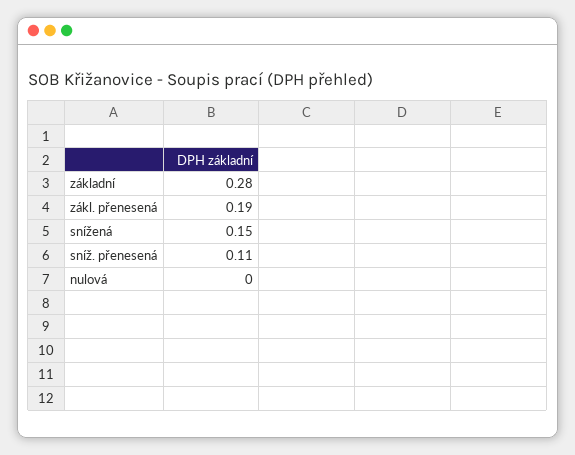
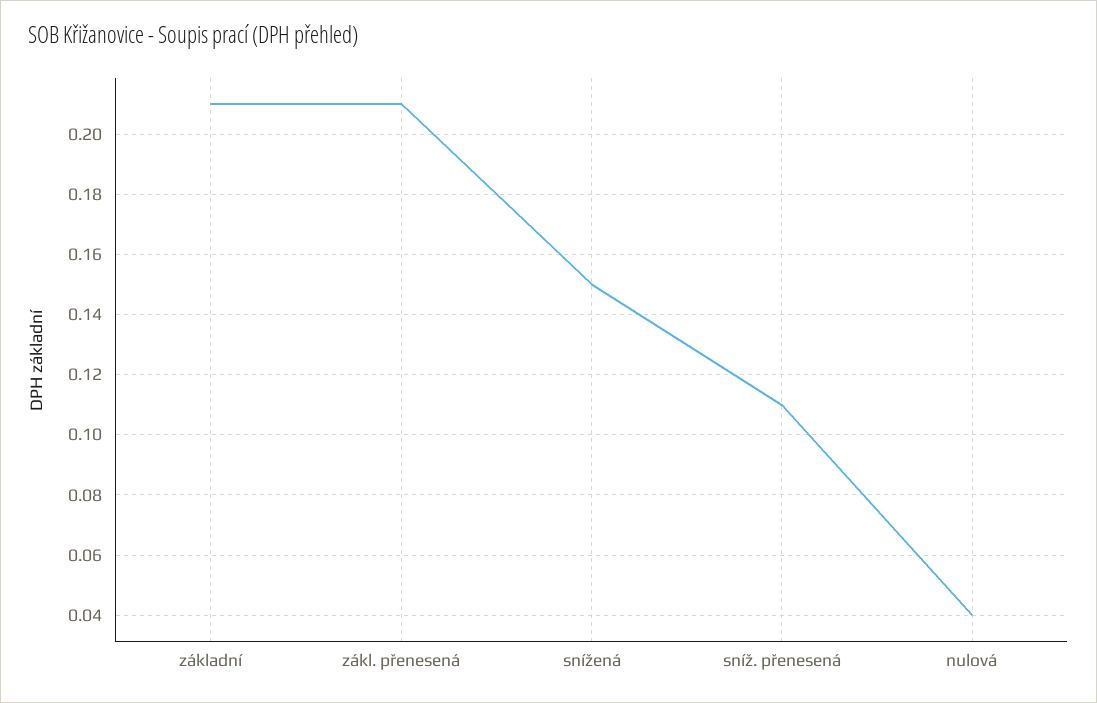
  {
-   "základní": 0.28,
+   "základní": 0.21,
-   "zákl. přenesená": 0.19,
+   "zákl. přenesená": 0.21,
    "snížená": 0.15,
    "sníž. přenesená": 0.11,
-   "nulová": 0
+   "nulová": 0.04
  }

